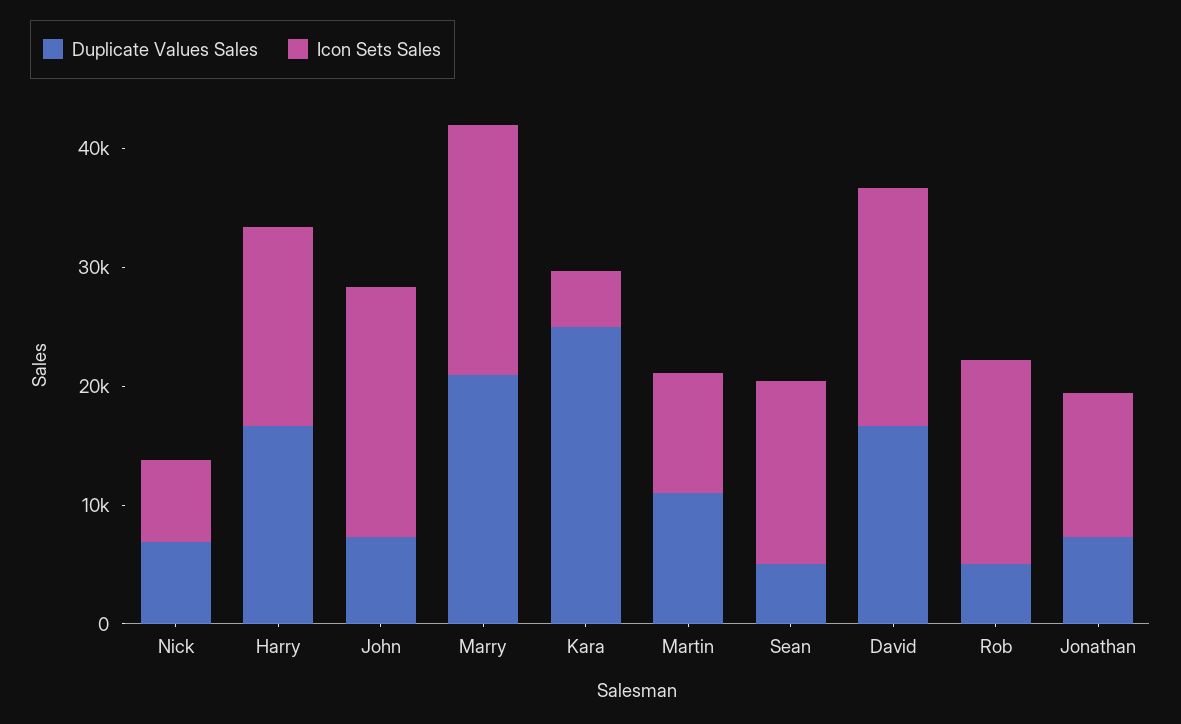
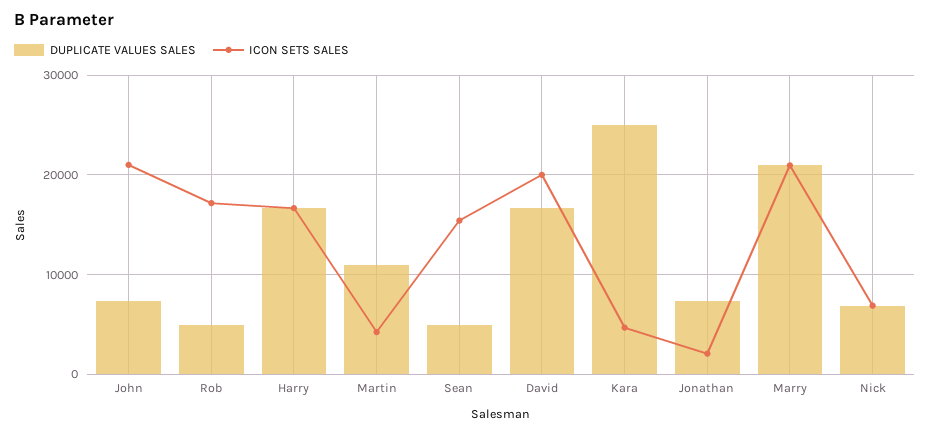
  {
    "Duplicate Values Sales": {
      "Nick": 7000,
      "Harry": 17000,
      "John": 7000,
      "Marry": 21000,
      "Kara": 25000,
      "Martin": 11000,
      "Sean": 5000,
      "David": 17000,
      "Rob": 5000,
      "Jonathan": 7000
    },
    "Icon Sets Sales": {
      "Nick": 7000,
      "Harry": 17000,
      "John": 21000,
      "Marry": 21000,
      "Kara": 5000,
-     "Martin": 10000,
+     "Martin": 4000,
      "Sean": 15000,
      "David": 20000,
      "Rob": 17000,
-     "Jonathan": 12000
+     "Jonathan": 2000
    }
  }

